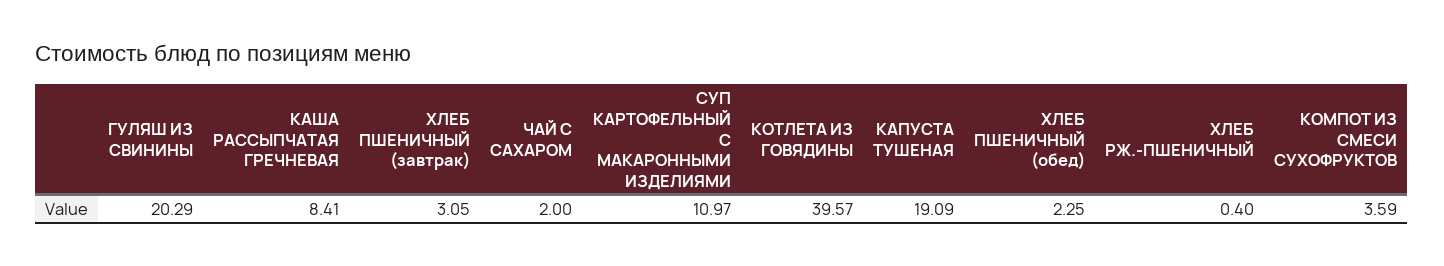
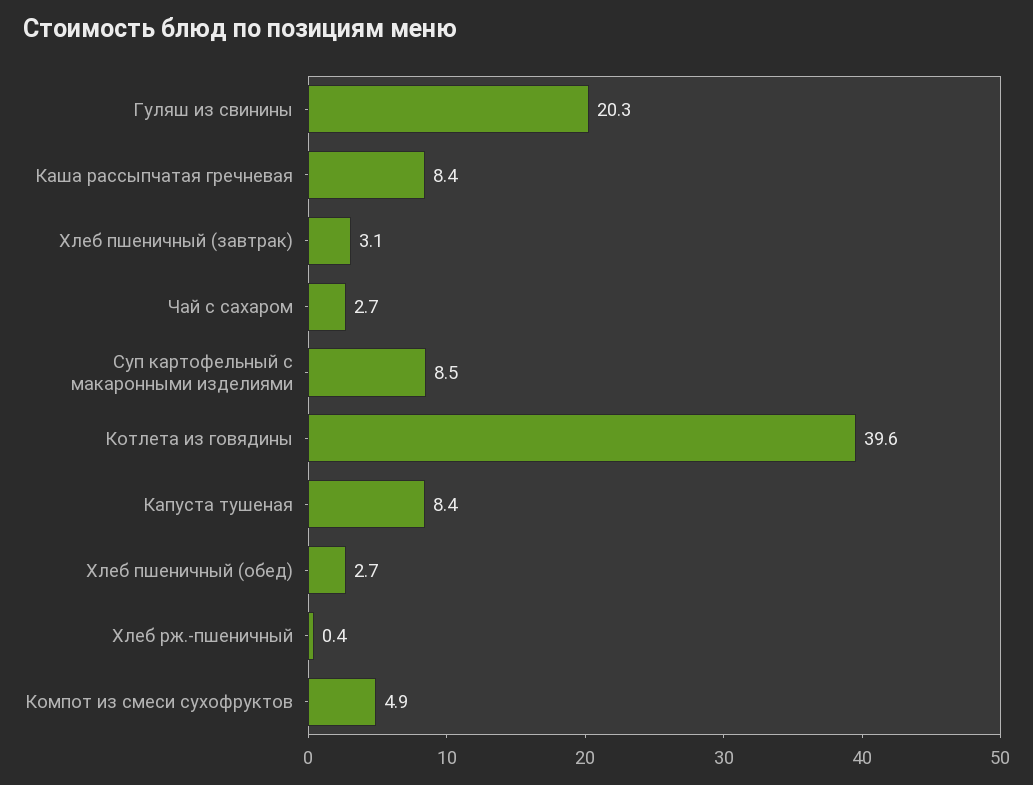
  {
    "ГУЛЯШ ИЗ СВИНИНЫ": 20.29,
    "КАША РАССЫПЧАТАЯ ГРЕЧНЕВАЯ": 8.41,
    "ХЛЕБ ПШЕНИЧНЫЙ (завтрак)": 3.05,
-   "ЧАЙ С САХАРОМ": 2,
+   "ЧАЙ С САХАРОМ": 2.7,
-   "СУП КАРТОФЕЛЬНЫЙ С МАКАРОННЫМИ ИЗДЕЛИЯМИ": 10.97,
+   "СУП КАРТОФЕЛЬНЫЙ С МАКАРОННЫМИ ИЗДЕЛИЯМИ": 8.5,
    "КОТЛЕТА ИЗ ГОВЯДИНЫ": 39.57,
-   "КАПУСТА ТУШЕНАЯ": 19.09,
+   "КАПУСТА ТУШЕНАЯ": 8.4,
-   "ХЛЕБ ПШЕНИЧНЫЙ (обед)": 2.25,
+   "ХЛЕБ ПШЕНИЧНЫЙ (обед)": 2.7,
    "ХЛЕБ РЖ.-ПШЕНИЧНЫЙ": 0.4,
-   "КОМПОТ ИЗ СМЕСИ СУХОФРУКТОВ": 3.59
+   "КОМПОТ ИЗ СМЕСИ СУХОФРУКТОВ": 4.9
  }

